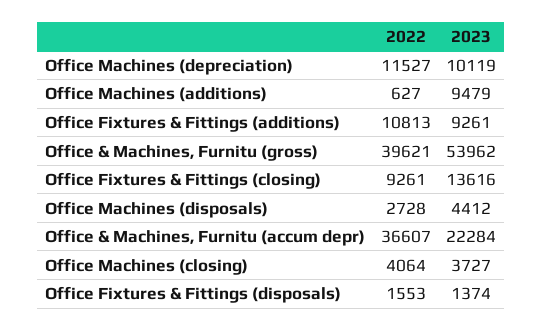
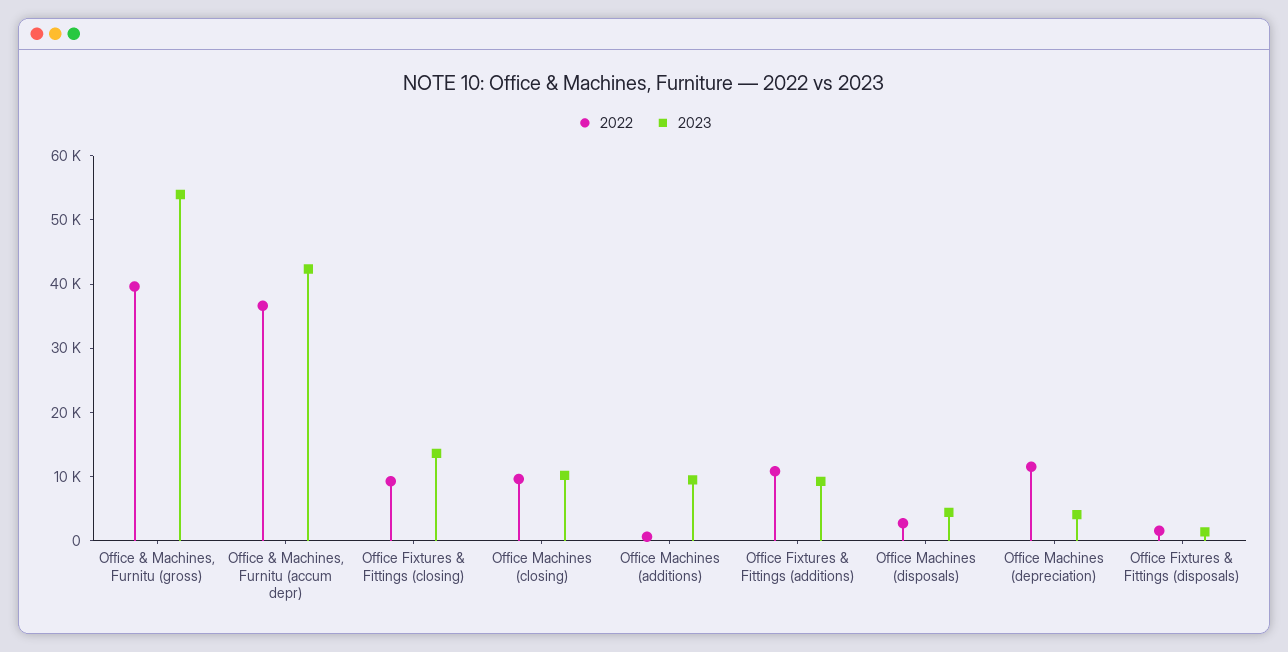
  {
    "2022": {
      "Office Machines (depreciation)": 11527,
      "Office Machines (additions)": 627,
      "Office Fixtures & Fittings (additions)": 10813,
      "Office & Machines, Furnitu (gross)": 39621,
      "Office Fixtures & Fittings (closing)": 9261,
      "Office Machines (disposals)": 2728,
      "Office & Machines, Furnitu (accum depr)": 36607,
-     "Office Machines (closing)": 4064,
+     "Office Machines (closing)": 10000,
      "Office Fixtures & Fittings (disposals)": 1553
    },
    "2023": {
-     "Office Machines (depreciation)": 10119,
+     "Office Machines (depreciation)": 4000,
      "Office Machines (additions)": 9479,
      "Office Fixtures & Fittings (additions)": 9261,
      "Office & Machines, Furnitu (gross)": 53962,
      "Office Fixtures & Fittings (closing)": 13616,
      "Office Machines (disposals)": 4412,
-     "Office & Machines, Furnitu (accum depr)": 22284,
+     "Office & Machines, Furnitu (accum depr)": 42000,
-     "Office Machines (closing)": 3727,
+     "Office Machines (closing)": 10000,
      "Office Fixtures & Fittings (disposals)": 1374
    }
  }

